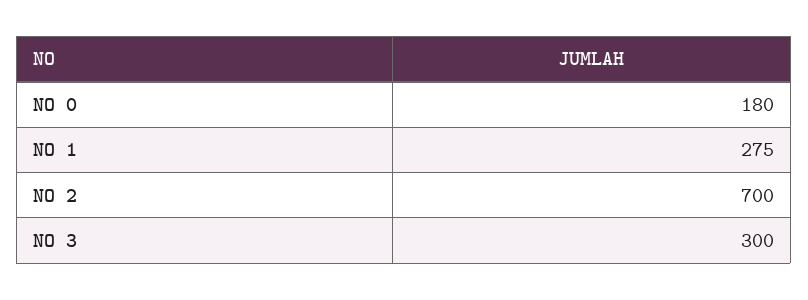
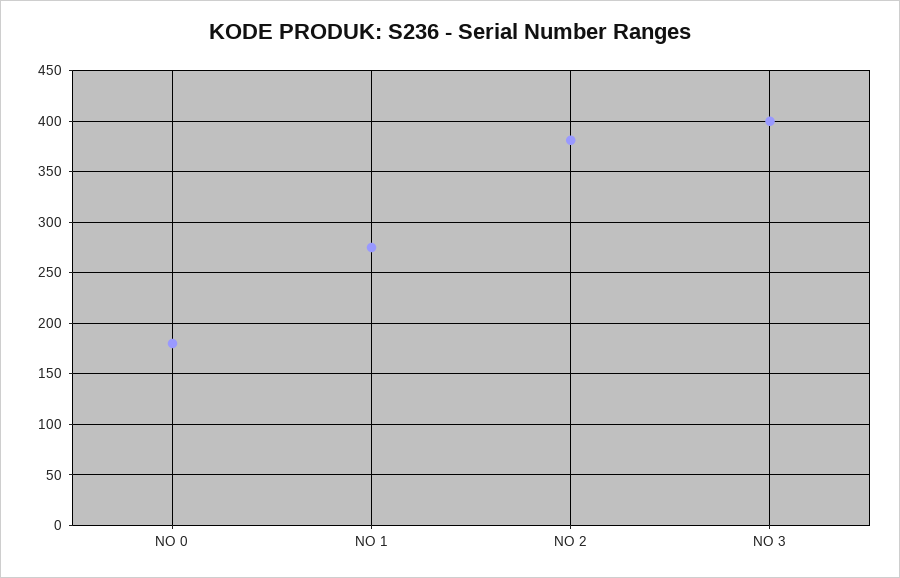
  {
    "NO 0": 180,
    "NO 1": 275,
-   "NO 2": 700,
+   "NO 2": 380,
-   "NO 3": 300
+   "NO 3": 400
  }

